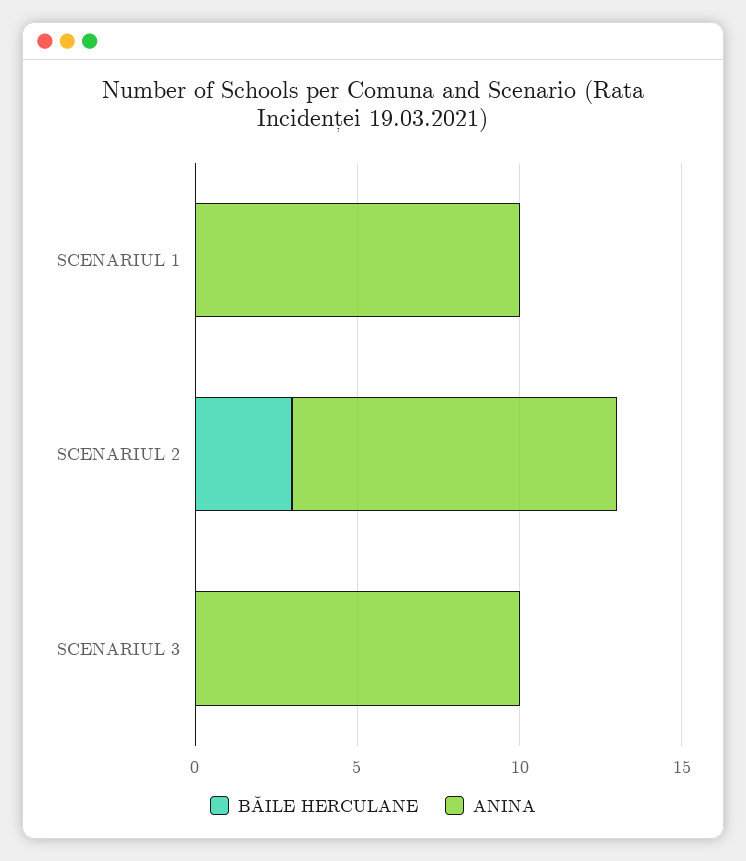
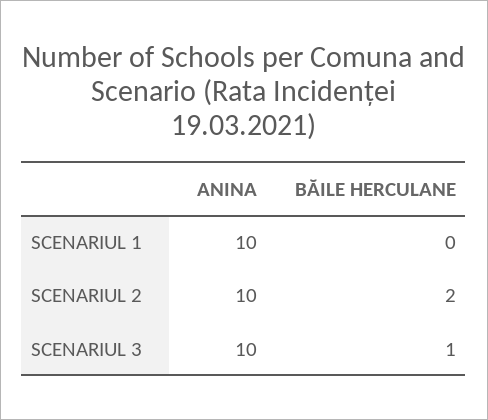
  {
    "BĂILE HERCULANE": {
      "SCENARIUL 1": 0,
-     "SCENARIUL 2": 3,
+     "SCENARIUL 2": 2,
-     "SCENARIUL 3": 0
+     "SCENARIUL 3": 1
    },
    "ANINA": {
      "SCENARIUL 1": 10,
      "SCENARIUL 2": 10,
      "SCENARIUL 3": 10
    }
  }

